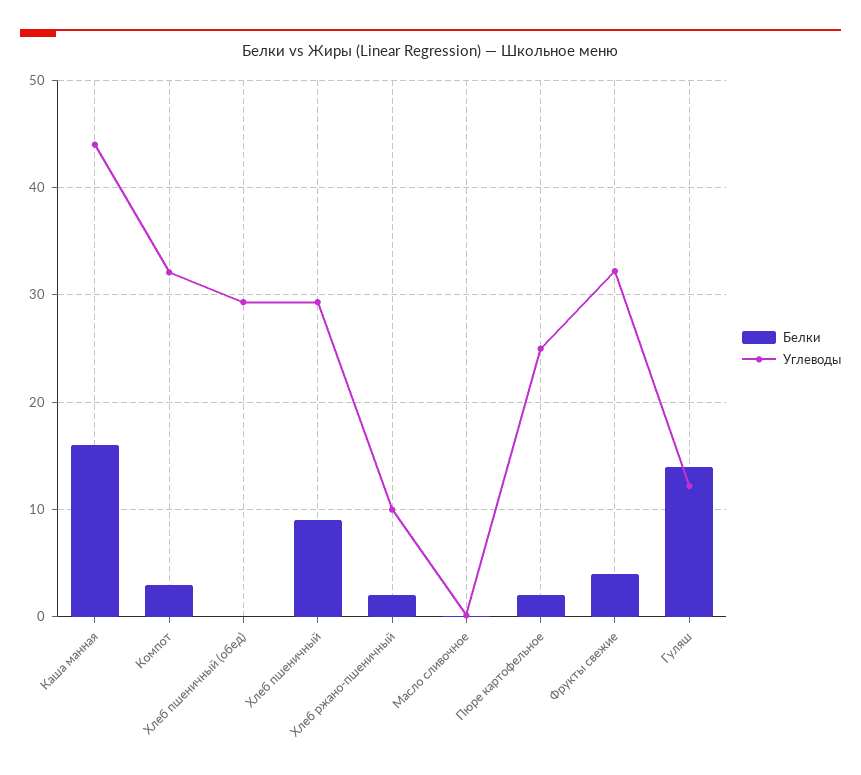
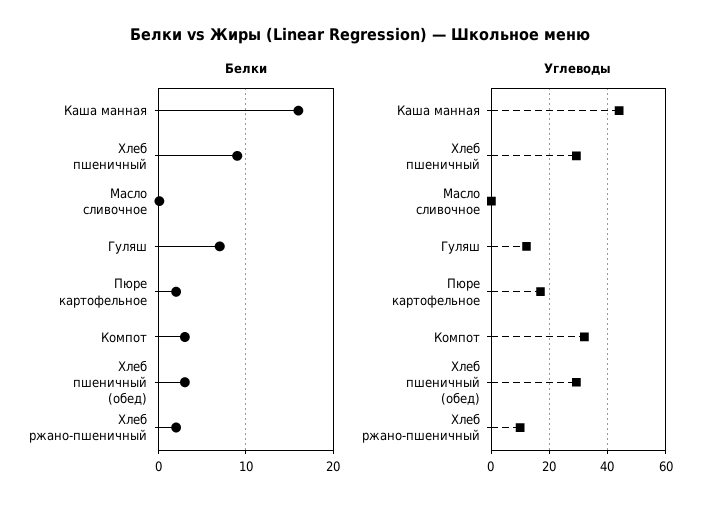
  {
    "Белки": {
      "Каша манная": 16,
      "Компот": 3,
-     "Хлеб пшеничный (обед)": 0,
+     "Хлеб пшеничный (обед)": 3,
      "Хлеб пшеничный": 9,
      "Хлеб ржано-пшеничный": 2,
      "Масло сливочное": 0,
      "Пюре картофельное": 2,
-     "Фрукты свежие": 4,
-     "Гуляш": 14
+     "Гуляш": 7
    },
    "Углеводы": {
      "Каша манная": 44,
      "Компот": 32,
      "Хлеб пшеничный (обед)": 29,
      "Хлеб пшеничный": 29,
      "Хлеб ржано-пшеничный": 10,
      "Масло сливочное": 0,
-     "Пюре картофельное": 25,
+     "Пюре картофельное": 17.5,
-     "Фрукты свежие": 32,
      "Гуляш": 12
    }
  }

